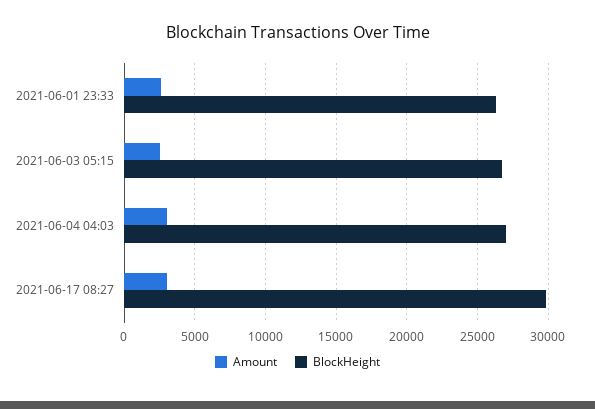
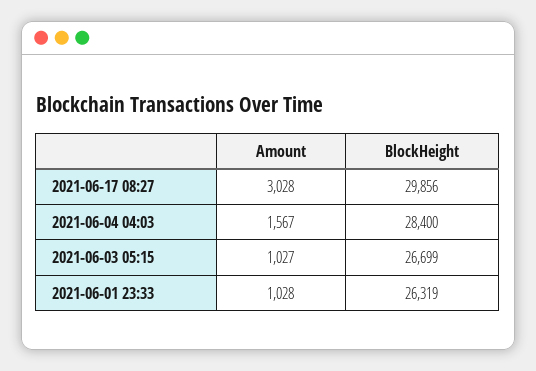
  {
    "Amount": {
-     "2021-06-01 23:33": 2500,
+     "2021-06-01 23:33": 1028,
-     "2021-06-03 05:15": 2500,
+     "2021-06-03 05:15": 1027,
-     "2021-06-04 04:03": 3000,
+     "2021-06-04 04:03": 1567,
      "2021-06-17 08:27": 3028
    },
    "BlockHeight": {
      "2021-06-01 23:33": 26319,
      "2021-06-03 05:15": 26699,
-     "2021-06-04 04:03": 27000,
+     "2021-06-04 04:03": 28400,
      "2021-06-17 08:27": 29856
    }
  }

